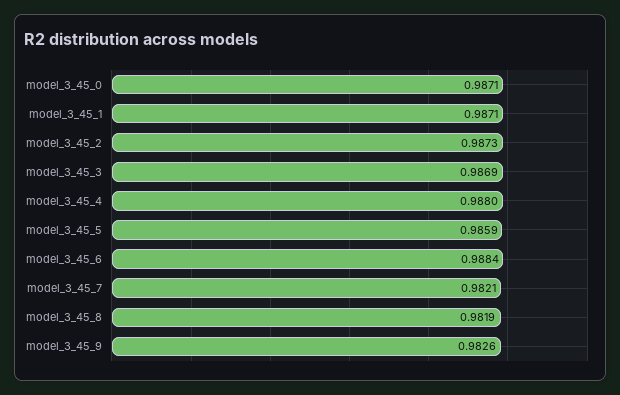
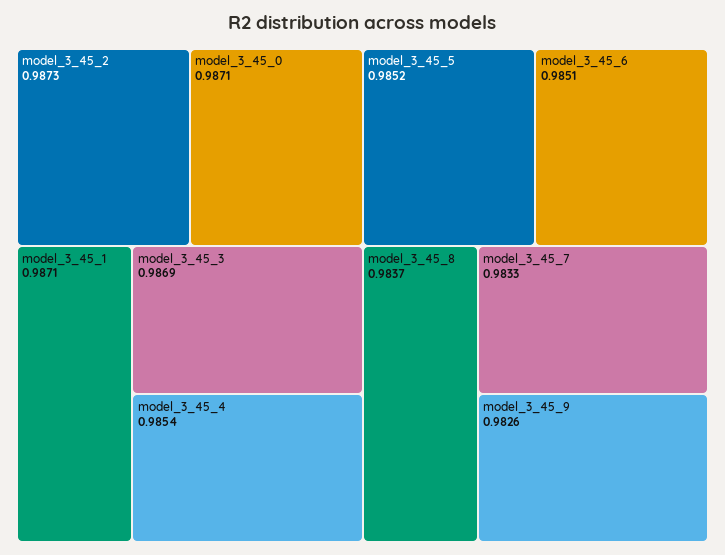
  {
    "model_3_45_0": 0.9871,
    "model_3_45_1": 0.9871,
    "model_3_45_2": 0.9873,
    "model_3_45_3": 0.9869,
-   "model_3_45_4": 0.988,
+   "model_3_45_4": 0.9854,
-   "model_3_45_5": 0.9859,
+   "model_3_45_5": 0.9852,
-   "model_3_45_6": 0.9884,
+   "model_3_45_6": 0.9851,
-   "model_3_45_7": 0.9821,
+   "model_3_45_7": 0.9833,
-   "model_3_45_8": 0.9819,
+   "model_3_45_8": 0.9837,
    "model_3_45_9": 0.9826
  }

